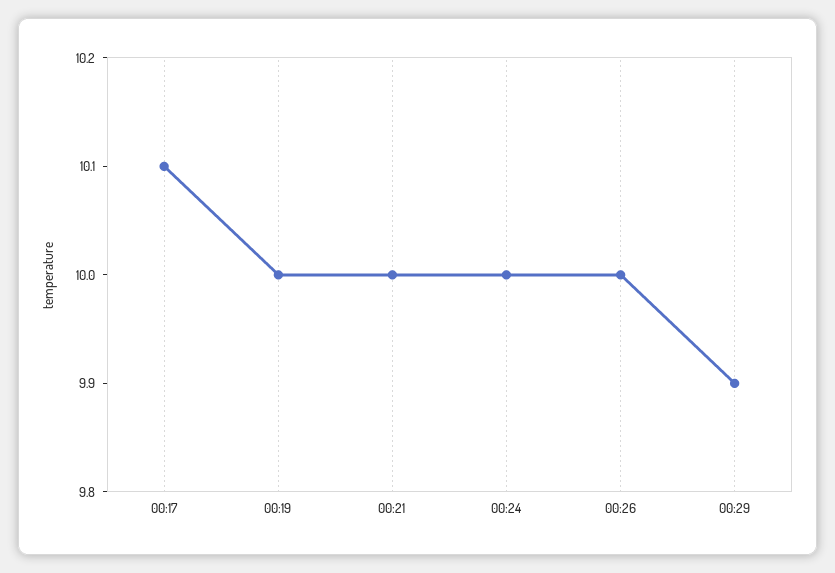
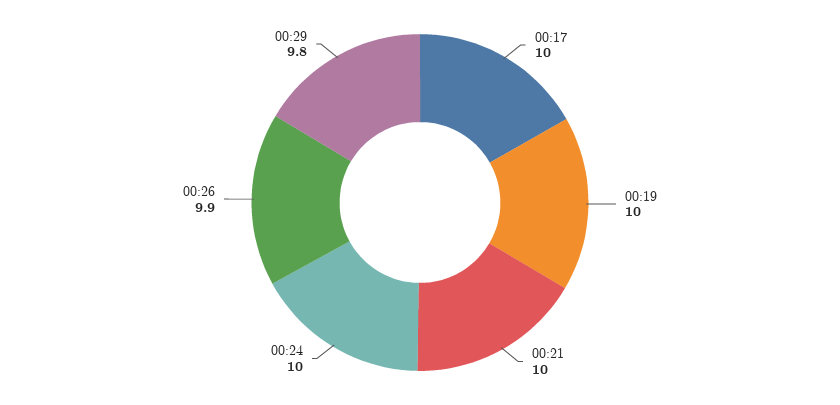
  {
-   "00:17": 10.1,
+   "00:17": 10,
    "00:19": 10,
    "00:21": 10,
    "00:24": 10,
-   "00:26": 10,
+   "00:26": 9.9,
-   "00:29": 9.9
+   "00:29": 9.8
  }

